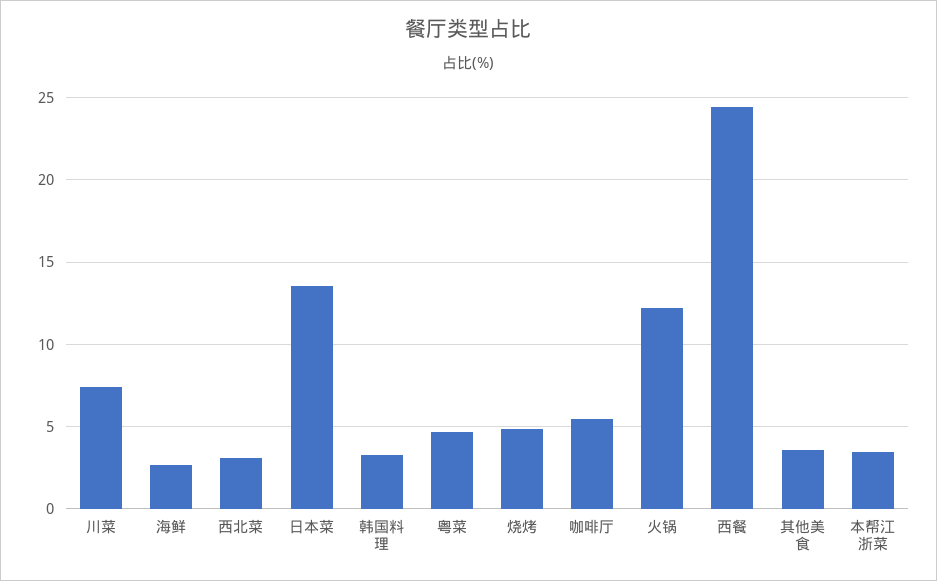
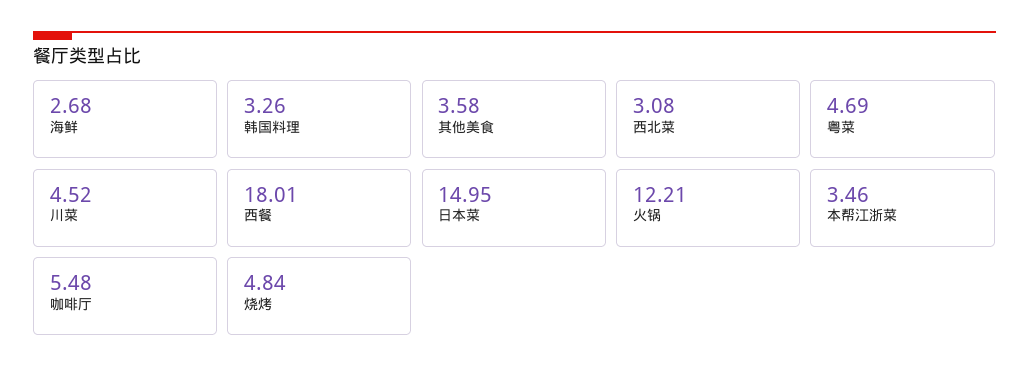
  {
-   "川菜": 7.5,
+   "川菜": 4.52,
    "海鲜": 2.68,
    "西北菜": 3.08,
-   "日本菜": 13.5,
+   "日本菜": 14.95,
    "韩国料理": 3.26,
    "粤菜": 4.69,
    "烧烤": 4.84,
    "咖啡厅": 5.48,
    "火锅": 12.21,
-   "西餐": 24.5,
+   "西餐": 18.01,
    "其他美食": 3.58,
    "本帮江浙菜": 3.46
  }

